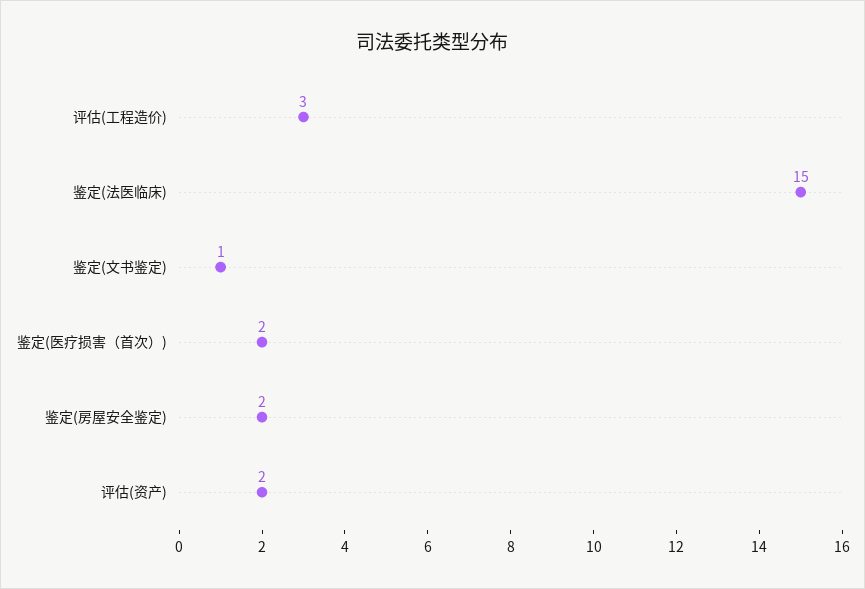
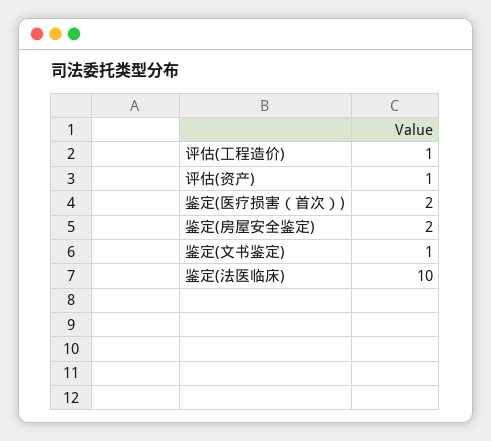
  {
-   "评估(工程造价)": 3,
+   "评估(工程造价)": 1,
-   "鉴定(法医临床)": 15,
+   "鉴定(法医临床)": 10,
    "鉴定(文书鉴定)": 1,
    "鉴定(医疗损害（首次）)": 2,
    "鉴定(房屋安全鉴定)": 2,
-   "评估(资产)": 2
+   "评估(资产)": 1
  }

